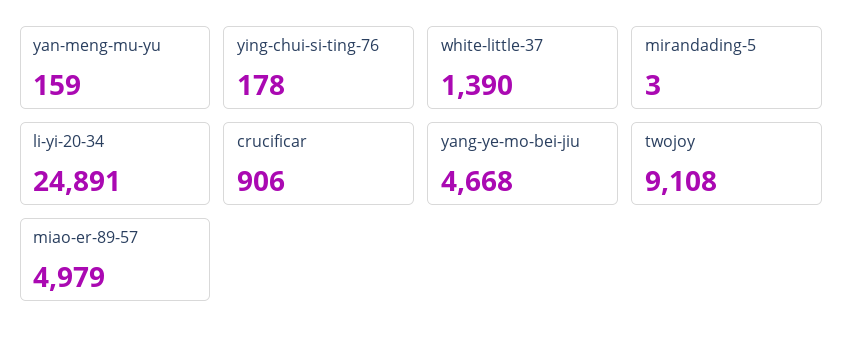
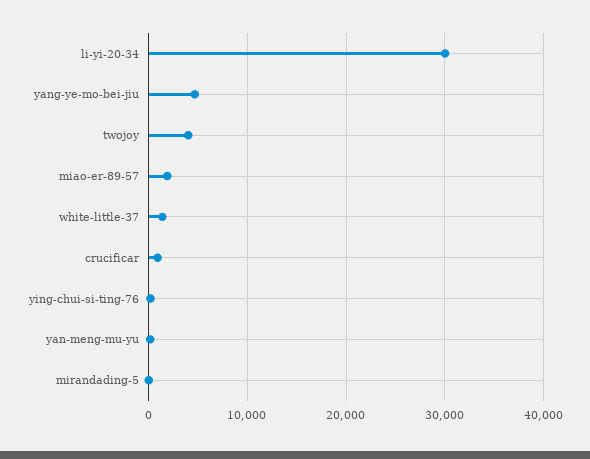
  {
    "yan-meng-mu-yu": 159,
    "ying-chui-si-ting-76": 178,
    "white-little-37": 1390,
    "mirandading-5": 3,
-   "li-yi-20-34": 24891,
+   "li-yi-20-34": 30000,
    "crucificar": 906,
    "yang-ye-mo-bei-jiu": 4668,
-   "twojoy": 9108,
+   "twojoy": 4000,
-   "miao-er-89-57": 4979
+   "miao-er-89-57": 2000
  }

